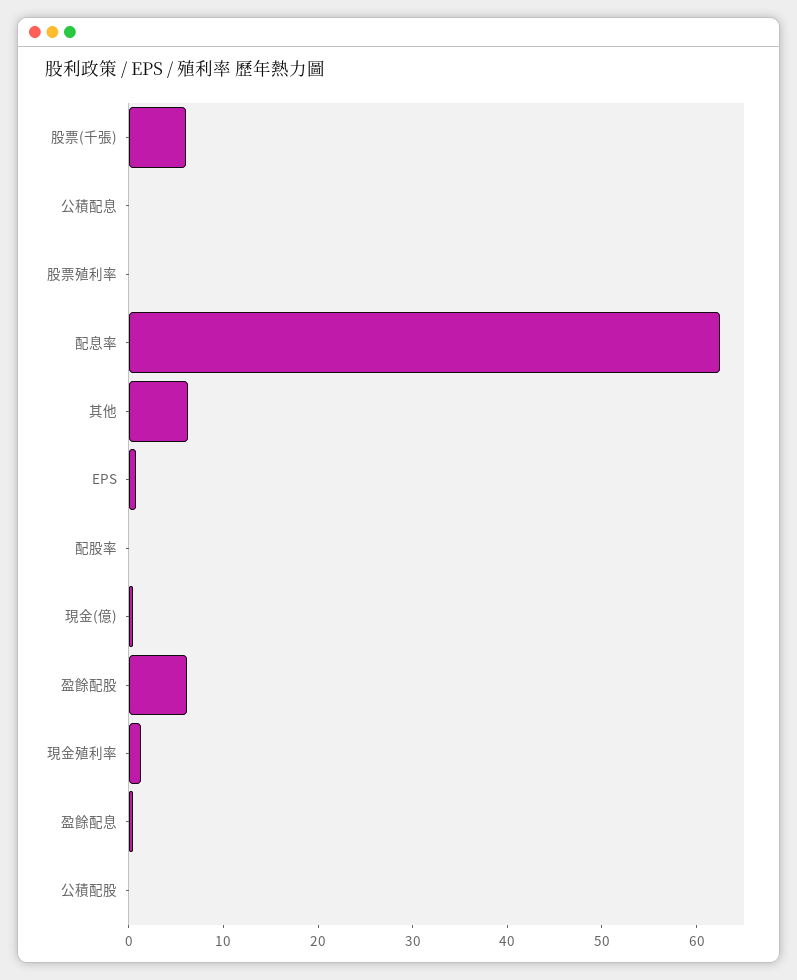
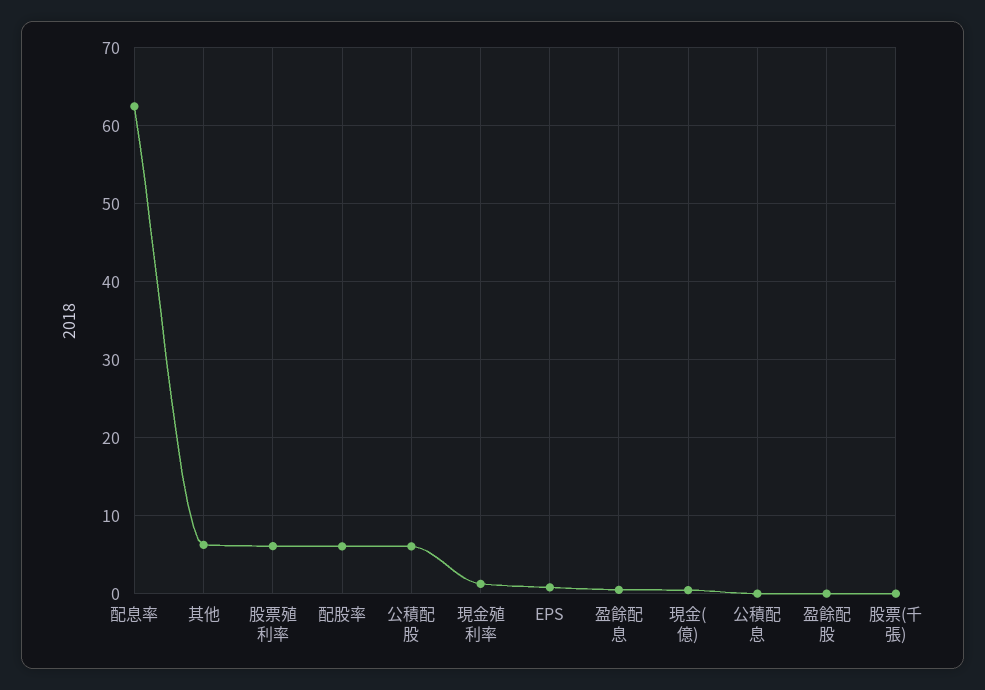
  {
-   "股票(千張)": 6,
+   "股票(千張)": 0,
    "公積配息": 0,
-   "股票殖利率": 0,
+   "股票殖利率": 6,
    "配息率": 63,
    "其他": 6,
    "EPS": 1,
-   "配股率": 0,
+   "配股率": 6,
    "現金(億)": 0,
-   "盈餘配股": 6,
+   "盈餘配股": 0,
    "現金殖利率": 1,
    "盈餘配息": 1,
-   "公積配股": 0
+   "公積配股": 6
  }

